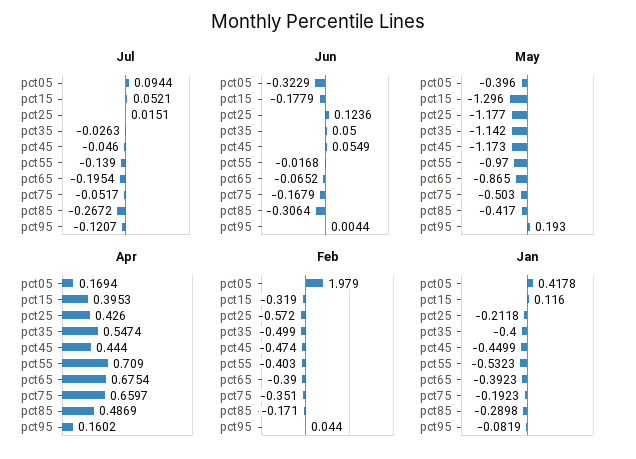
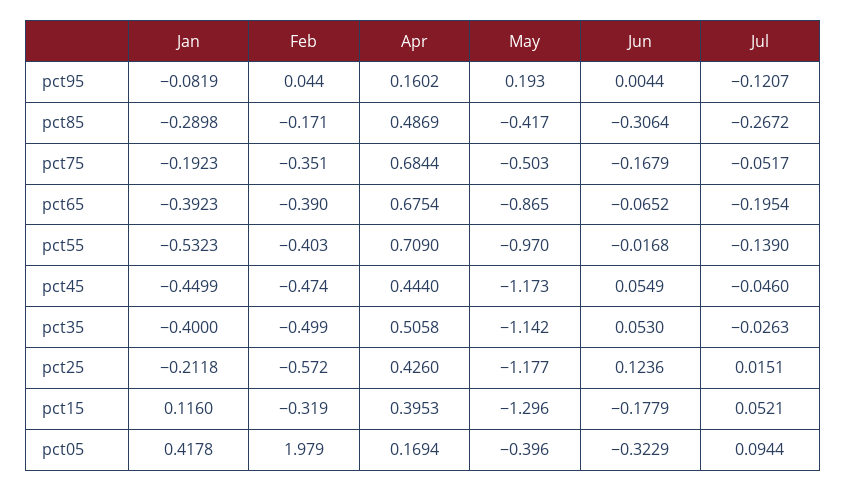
  {
    "Jul": {
      "pct05": 0.0944,
      "pct15": 0.0521,
      "pct25": 0.0151,
      "pct35": -0.0263,
      "pct45": -0.046,
      "pct55": -0.139,
      "pct65": -0.1954,
      "pct75": -0.0517,
      "pct85": -0.2672,
      "pct95": -0.1207
    },
    "Jun": {
      "pct05": -0.3229,
      "pct15": -0.1779,
      "pct25": 0.1236,
-     "pct35": 0.05,
+     "pct35": 0.053,
      "pct45": 0.0549,
      "pct55": -0.0168,
      "pct65": -0.0652,
      "pct75": -0.1679,
      "pct85": -0.3064,
      "pct95": 0.0044
    },
    "May": {
      "pct05": -0.396,
      "pct15": -1.296,
      "pct25": -1.177,
      "pct35": -1.142,
      "pct45": -1.173,
      "pct55": -0.97,
      "pct65": -0.865,
      "pct75": -0.503,
      "pct85": -0.417,
      "pct95": 0.193
    },
    "Apr": {
      "pct05": 0.1694,
      "pct15": 0.3953,
      "pct25": 0.426,
-     "pct35": 0.5474,
+     "pct35": 0.5058,
      "pct45": 0.444,
      "pct55": 0.709,
      "pct65": 0.6754,
-     "pct75": 0.6597,
+     "pct75": 0.6844,
      "pct85": 0.4869,
      "pct95": 0.1602
    },
    "Feb": {
      "pct05": 1.979,
      "pct15": -0.319,
      "pct25": -0.572,
      "pct35": -0.499,
      "pct45": -0.474,
      "pct55": -0.403,
      "pct65": -0.39,
      "pct75": -0.351,
      "pct85": -0.171,
      "pct95": 0.044
    },
    "Jan": {
      "pct05": 0.4178,
      "pct15": 0.116,
      "pct25": -0.2118,
      "pct35": -0.4,
      "pct45": -0.4499,
      "pct55": -0.5323,
      "pct65": -0.3923,
      "pct75": -0.1923,
      "pct85": -0.2898,
      "pct95": -0.0819
    }
  }

